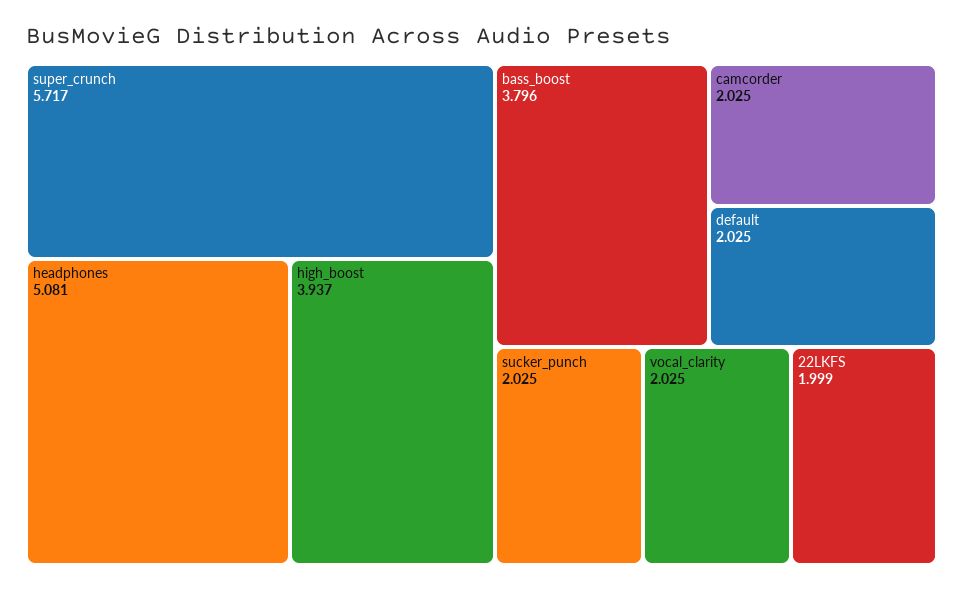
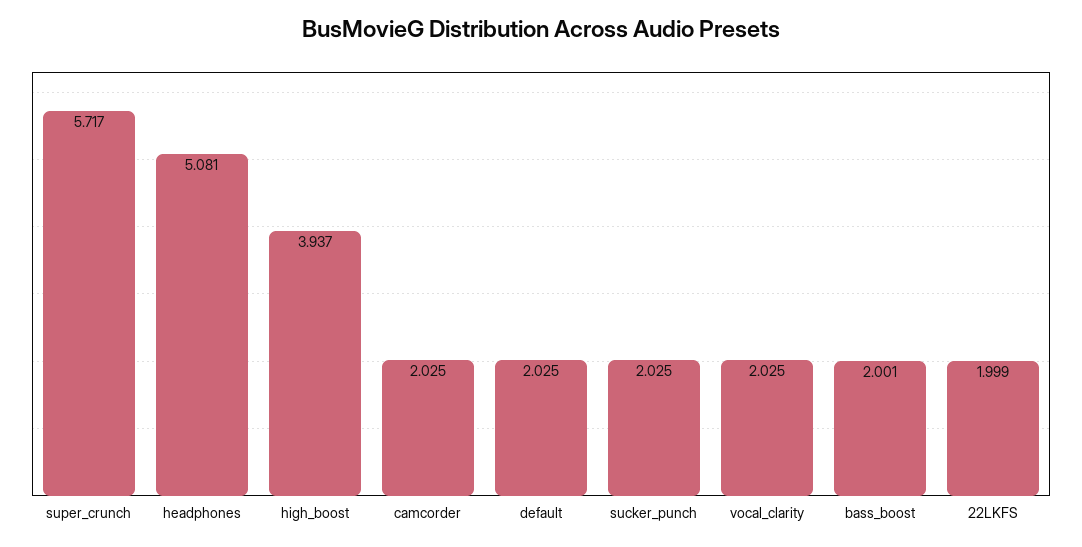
  {
    "super_crunch": 5.717,
    "headphones": 5.081,
    "high_boost": 3.937,
-   "bass_boost": 3.796,
+   "bass_boost": 2.001,
    "camcorder": 2.025,
    "default": 2.025,
    "sucker_punch": 2.025,
    "vocal_clarity": 2.025,
    "22LKFS": 1.999
  }

